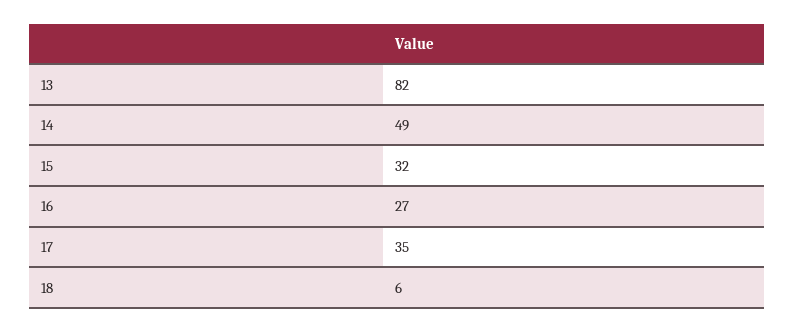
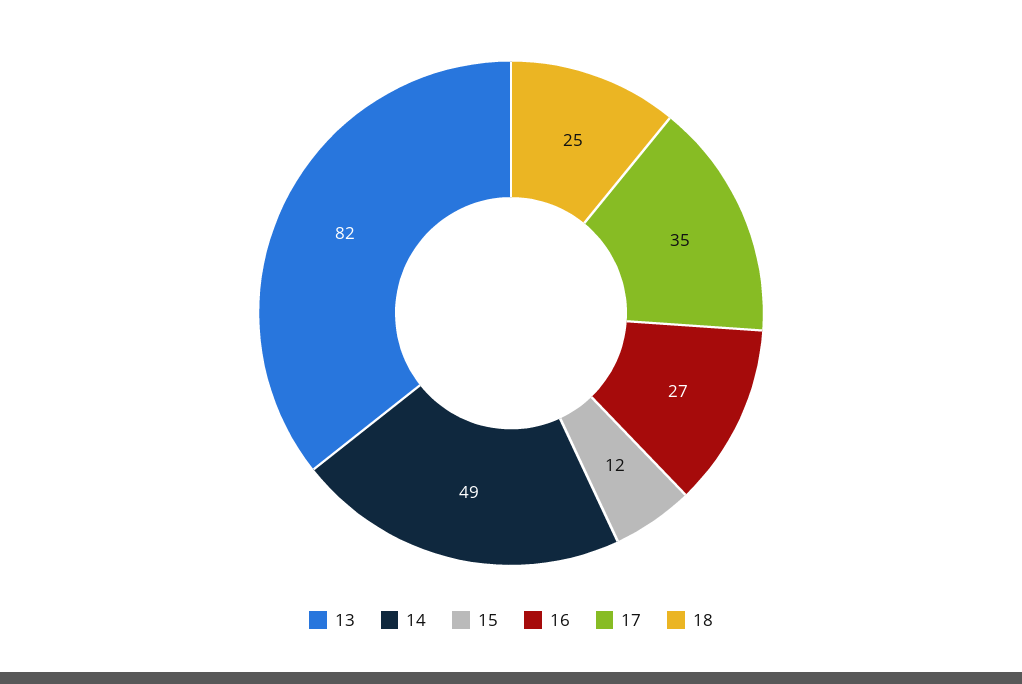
  {
    "13": 82,
    "14": 49,
-   "15": 32,
+   "15": 12,
    "16": 27,
    "17": 35,
-   "18": 6
+   "18": 25
  }

